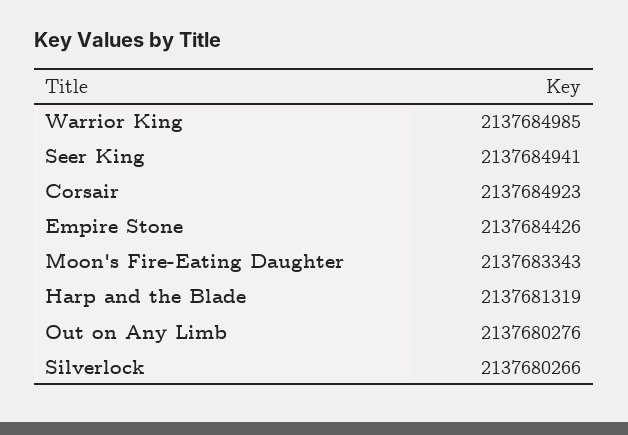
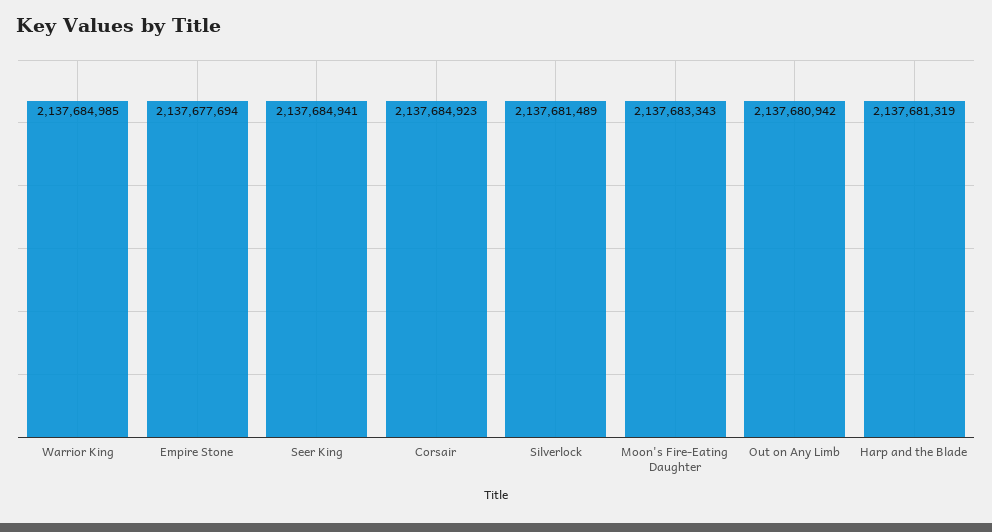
  {
    "Warrior King": 2137684985,
    "Seer King": 2137684941,
    "Corsair": 2137684923,
-   "Empire Stone": 2137684426,
+   "Empire Stone": 2137677694,
    "Moon's Fire-Eating Daughter": 2137683343,
    "Harp and the Blade": 2137681319,
-   "Out on Any Limb": 2137680276,
+   "Out on Any Limb": 2137680942,
-   "Silverlock": 2137680266
+   "Silverlock": 2137681489
  }

